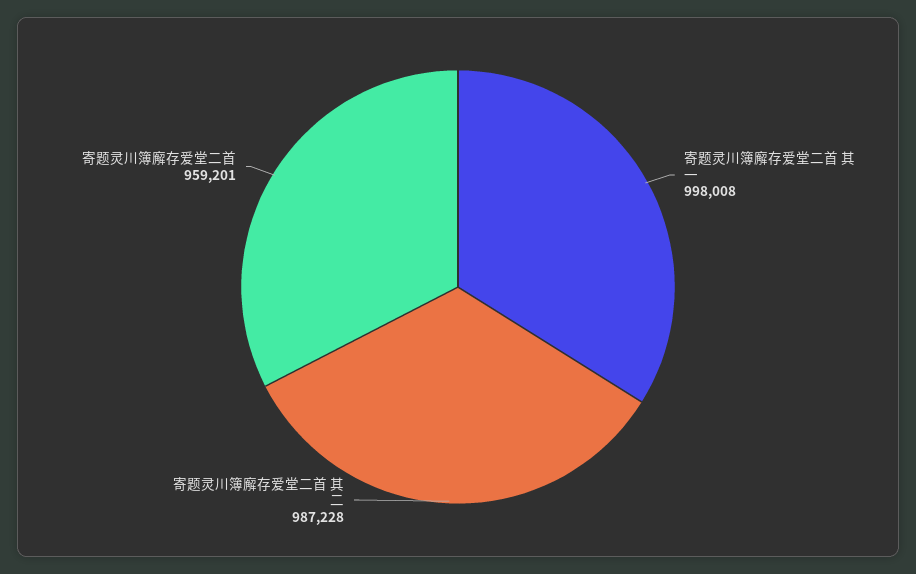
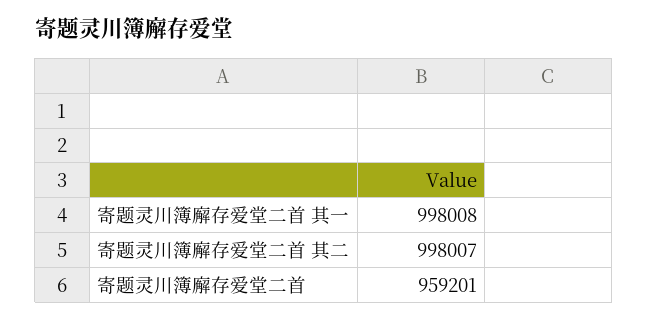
  {
    "寄题灵川簿廨存爱堂二首 其一": 998008,
-   "寄题灵川簿廨存爱堂二首 其二": 987228,
+   "寄题灵川簿廨存爱堂二首 其二": 998007,
    "寄题灵川簿廨存爱堂二首": 959201
  }

